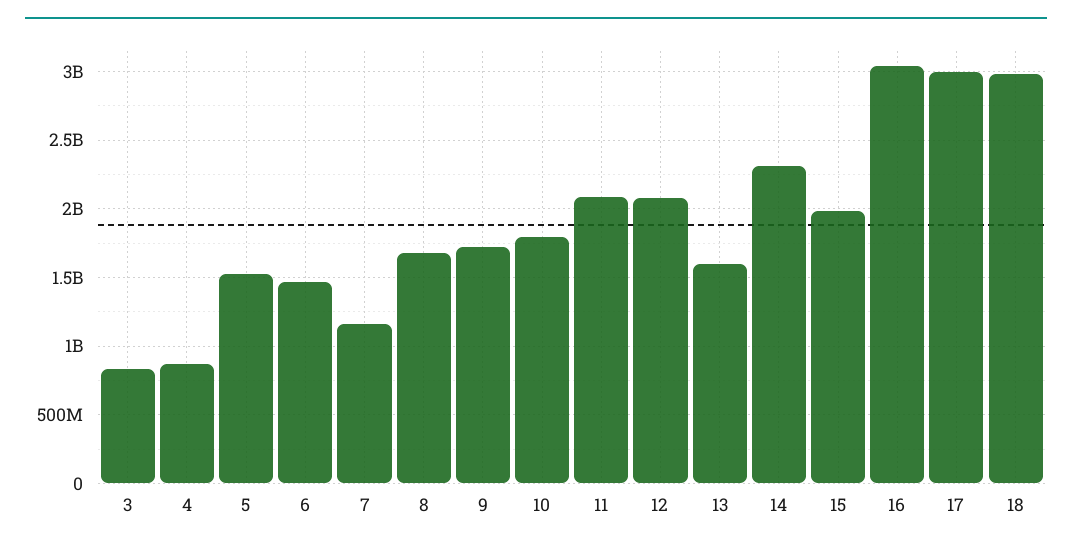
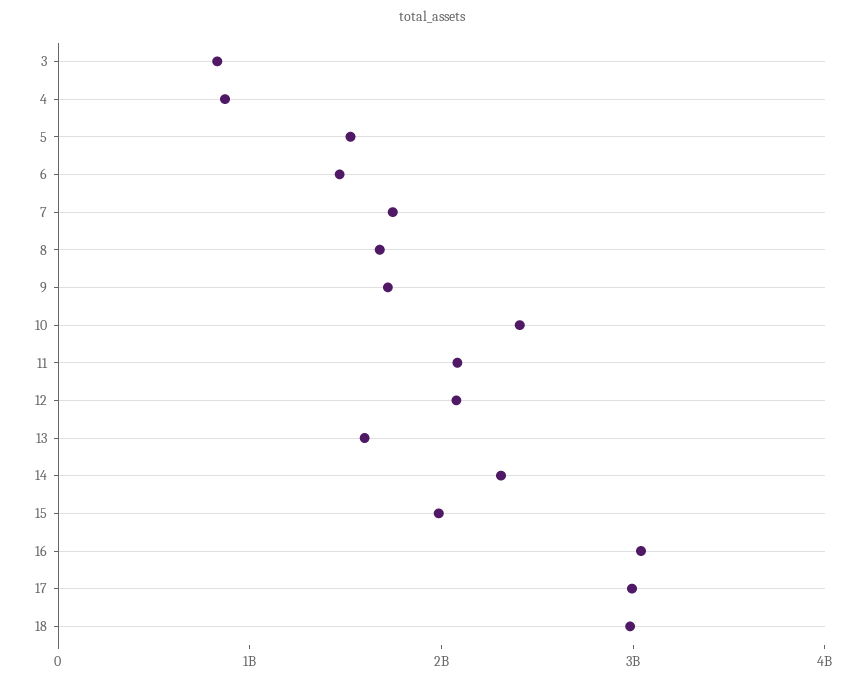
  {
    "3": 850000000,
    "4": 850000000,
    "5": 1550000000,
    "6": 1450000000,
-   "7": 1150000000,
+   "7": 1800000000,
    "8": 1700000000,
    "9": 1700000000,
-   "10": 1800000000,
+   "10": 2400000000,
    "11": 2100000000,
    "12": 2100000000,
    "13": 1600000000,
    "14": 2300000000,
    "15": 2000000000,
    "16": 3050000000,
    "17": 3000000000,
    "18": 3000000000
  }

